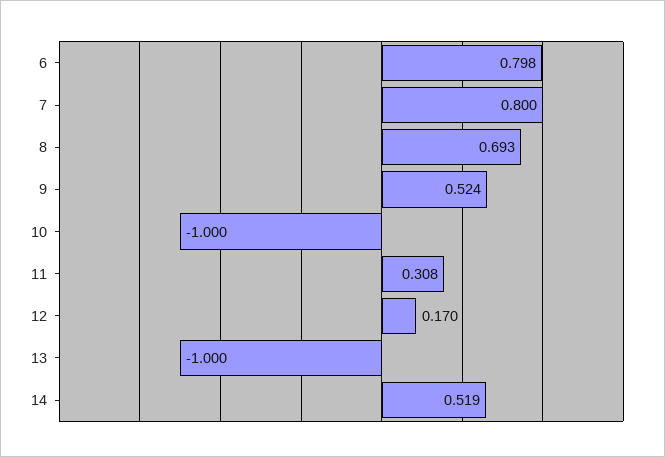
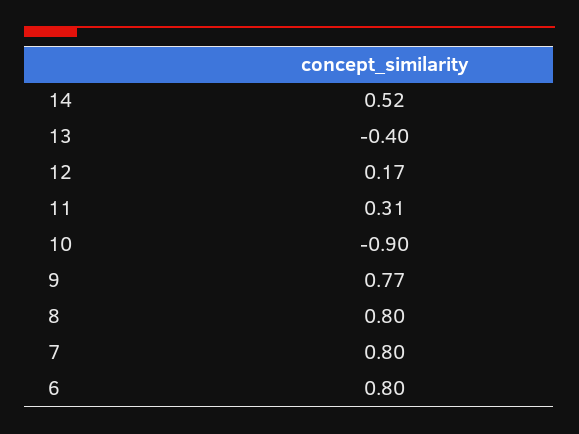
  {
    "6": 0.798,
    "7": 0.8,
-   "8": 0.693,
+   "8": 0.8,
-   "9": 0.524,
+   "9": 0.77,
-   "10": -1,
+   "10": -0.9,
    "11": 0.308,
    "12": 0.17,
-   "13": -1,
+   "13": -0.4,
    "14": 0.519
  }

